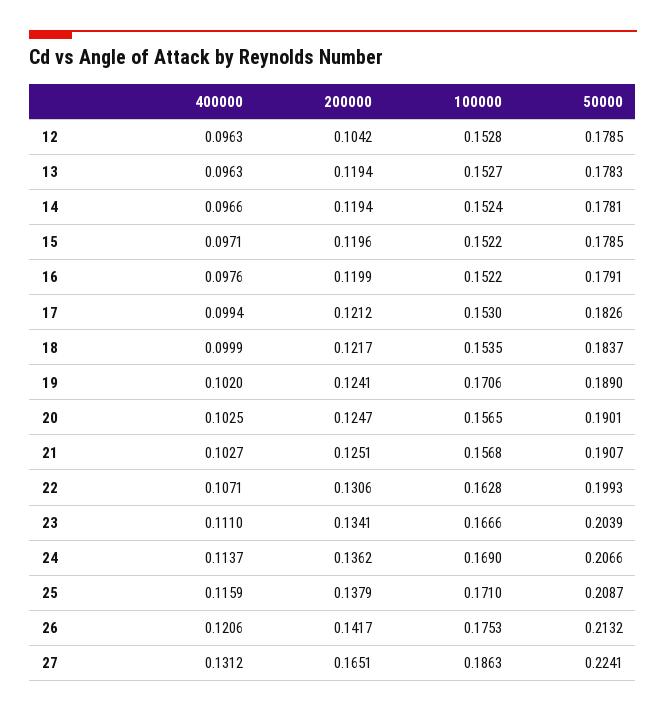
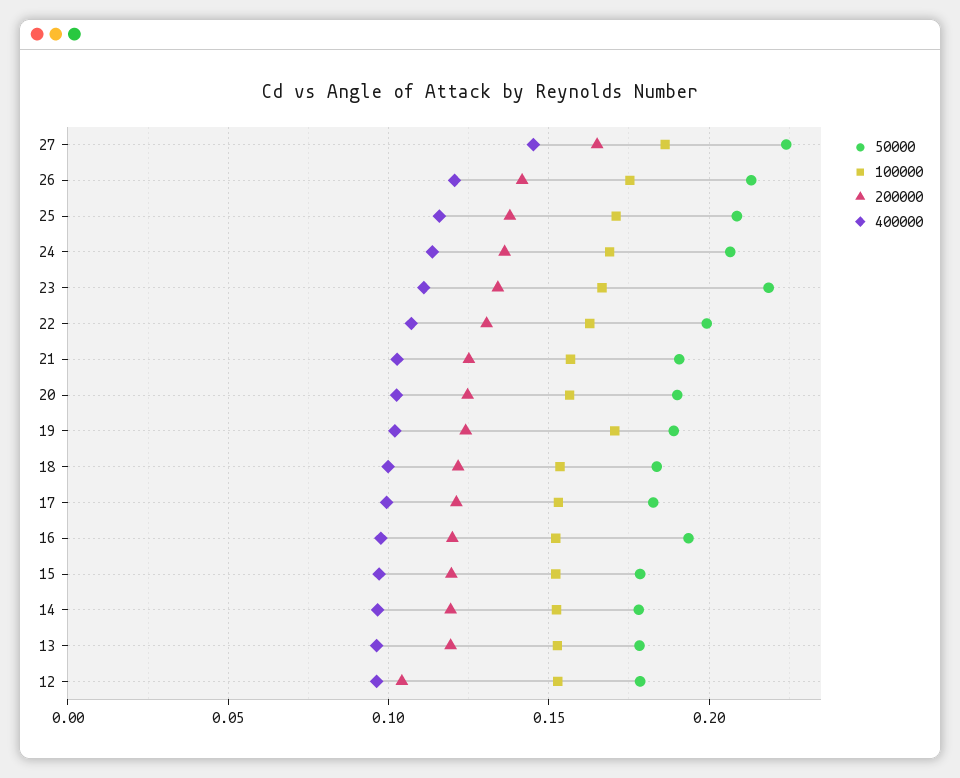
  {
    "400000": {
      "12": 0.0963,
      "13": 0.0963,
      "14": 0.0966,
      "15": 0.0971,
      "16": 0.0976,
      "17": 0.0994,
      "18": 0.0999,
      "19": 0.102,
      "20": 0.1025,
      "21": 0.1027,
      "22": 0.1071,
      "23": 0.111,
      "24": 0.1137,
      "25": 0.1159,
      "26": 0.1206,
-     "27": 0.1312
+     "27": 0.145
    },
    "200000": {
      "12": 0.1042,
      "13": 0.1194,
      "14": 0.1194,
      "15": 0.1196,
      "16": 0.1199,
      "17": 0.1212,
      "18": 0.1217,
      "19": 0.1241,
      "20": 0.1247,
      "21": 0.1251,
      "22": 0.1306,
      "23": 0.1341,
      "24": 0.1362,
      "25": 0.1379,
      "26": 0.1417,
      "27": 0.1651
    },
    "100000": {
      "12": 0.1528,
      "13": 0.1527,
      "14": 0.1524,
      "15": 0.1522,
      "16": 0.1522,
      "17": 0.153,
      "18": 0.1535,
      "19": 0.1706,
      "20": 0.1565,
      "21": 0.1568,
      "22": 0.1628,
      "23": 0.1666,
      "24": 0.169,
      "25": 0.171,
      "26": 0.1753,
      "27": 0.1863
    },
    "50000": {
      "12": 0.1785,
      "13": 0.1783,
      "14": 0.1781,
      "15": 0.1785,
-     "16": 0.1791,
+     "16": 0.195,
      "17": 0.1826,
      "18": 0.1837,
      "19": 0.189,
      "20": 0.1901,
      "21": 0.1907,
      "22": 0.1993,
-     "23": 0.2039,
+     "23": 0.22,
      "24": 0.2066,
      "25": 0.2087,
      "26": 0.2132,
      "27": 0.2241
    }
  }

